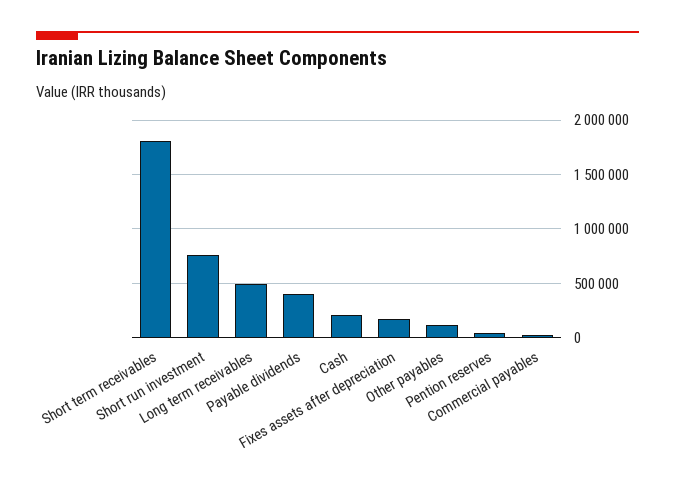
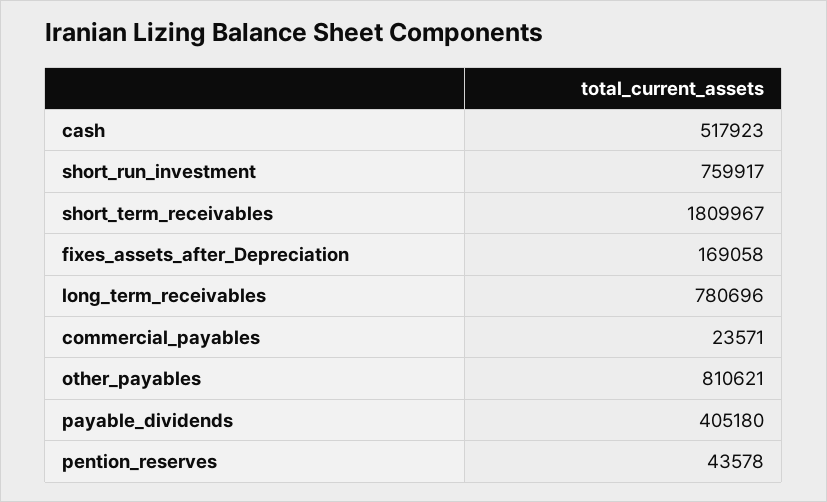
  {
    "Short term receivables": 1809967,
    "Short run investment": 759917,
-   "Long term receivables": 500000,
+   "Long term receivables": 780696,
    "Payable dividends": 405180,
-   "Cash": 200000,
+   "Cash": 517923,
    "Fixes assets after depreciation": 169058,
-   "Other payables": 100000,
+   "Other payables": 810621,
    "Pention reserves": 43578,
    "Commercial payables": 23571
  }

